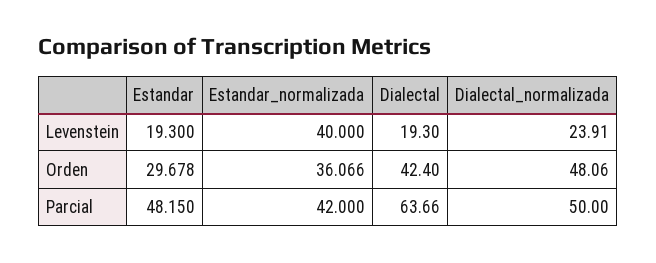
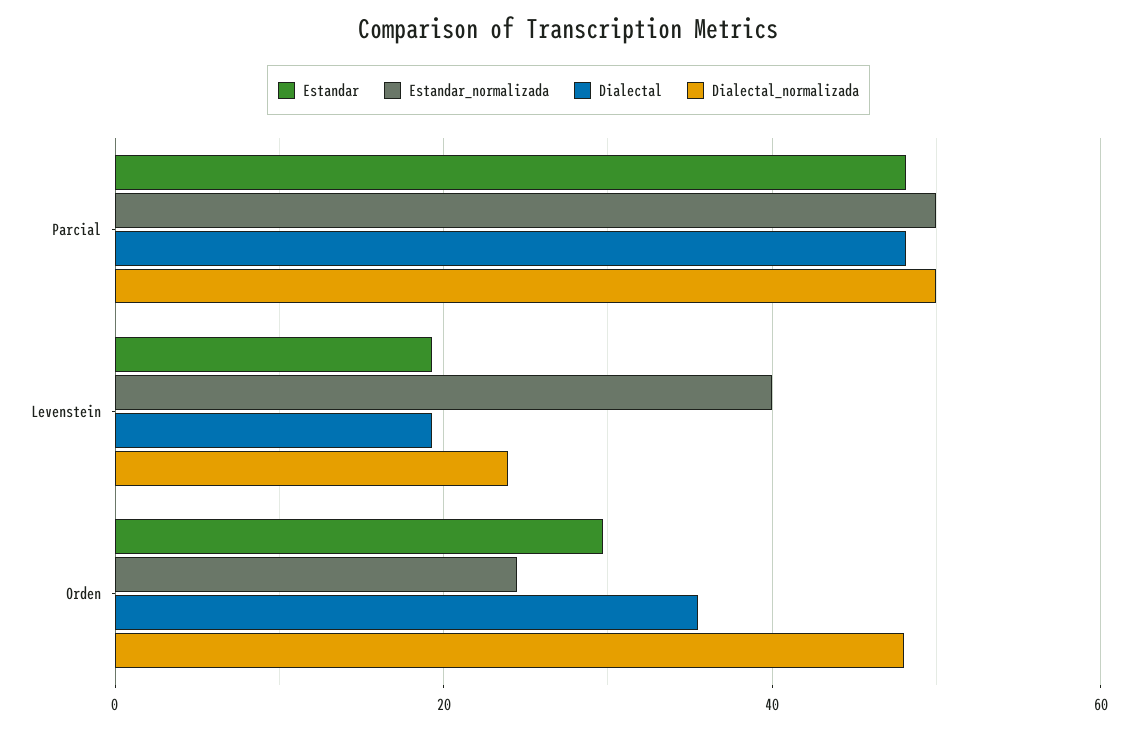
  {
    "Estandar": {
      "Levenstein": 19.3,
      "Orden": 29.678,
      "Parcial": 48.15
    },
    "Estandar_normalizada": {
      "Levenstein": 40,
-     "Orden": 36.066,
+     "Orden": 24,
-     "Parcial": 42
+     "Parcial": 50
    },
    "Dialectal": {
      "Levenstein": 19.3,
-     "Orden": 42.4,
+     "Orden": 36,
-     "Parcial": 63.66
+     "Parcial": 48
    },
    "Dialectal_normalizada": {
      "Levenstein": 23.91,
      "Orden": 48.06,
      "Parcial": 50
    }
  }

